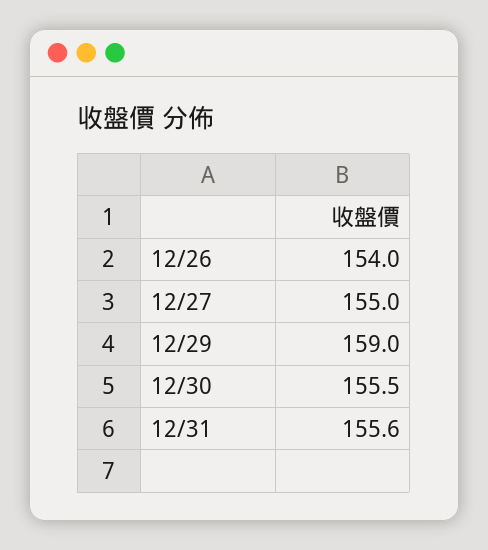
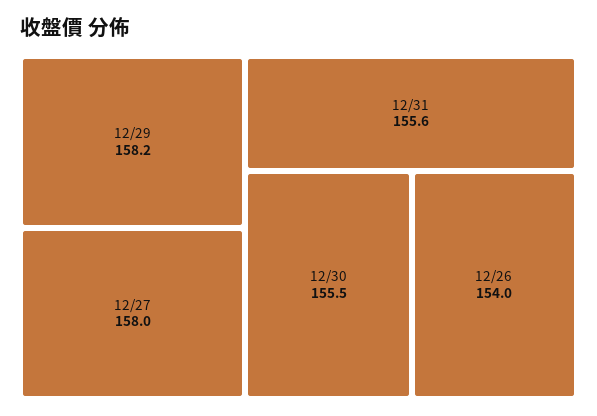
  {
    "12/26": 154,
-   "12/27": 155,
+   "12/27": 158,
-   "12/29": 159,
+   "12/29": 158.2,
    "12/30": 155.5,
    "12/31": 155.6
  }

